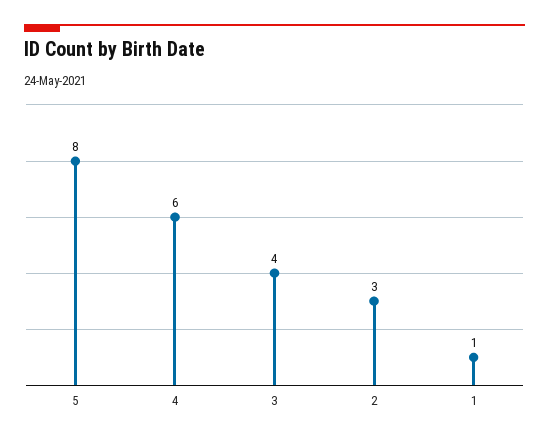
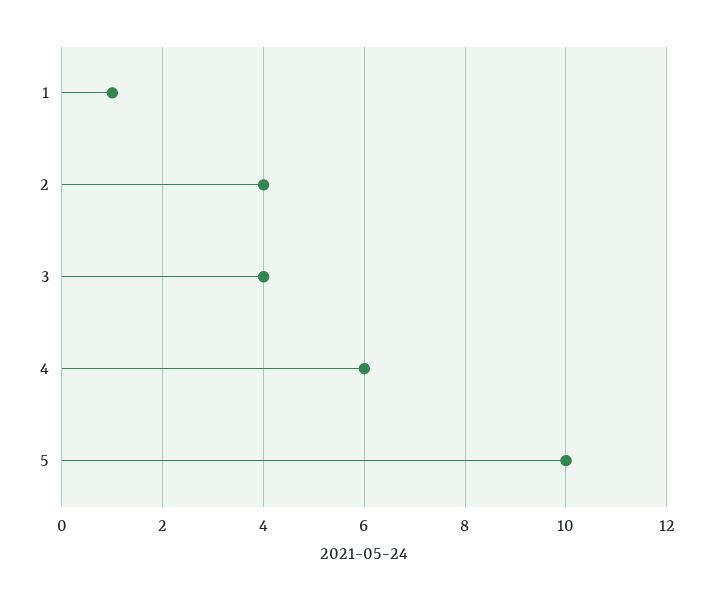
  {
-   "5": 8,
+   "5": 10,
    "4": 6,
    "3": 4,
-   "2": 3,
+   "2": 4,
    "1": 1
  }

